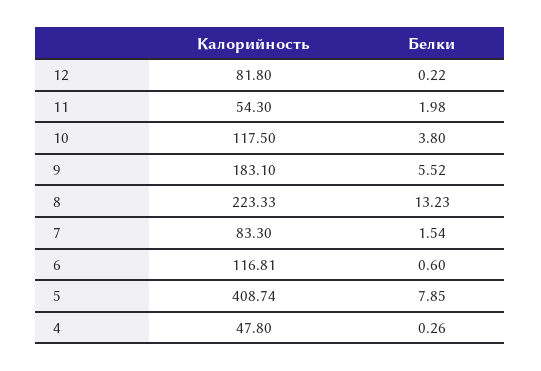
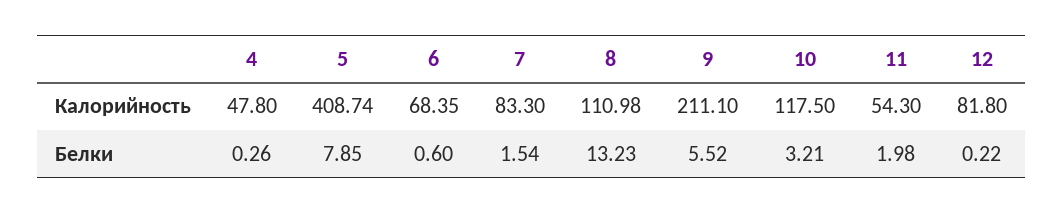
  {
    "Калорийность": {
      "12": 81.8,
      "11": 54.3,
      "10": 117.5,
-     "9": 183.1,
+     "9": 211.1,
-     "8": 223.33,
+     "8": 110.98,
      "7": 83.3,
-     "6": 116.81,
+     "6": 68.35,
      "5": 408.74,
      "4": 47.8
    },
    "Белки": {
      "12": 0.22,
      "11": 1.98,
-     "10": 3.8,
+     "10": 3.21,
      "9": 5.52,
      "8": 13.23,
      "7": 1.54,
      "6": 0.6,
      "5": 7.85,
      "4": 0.26
    }
  }

